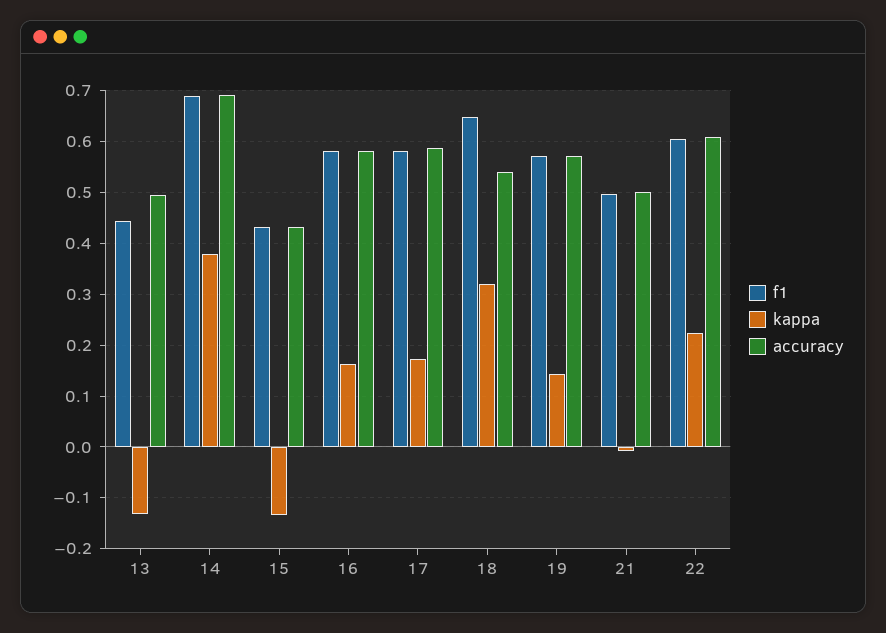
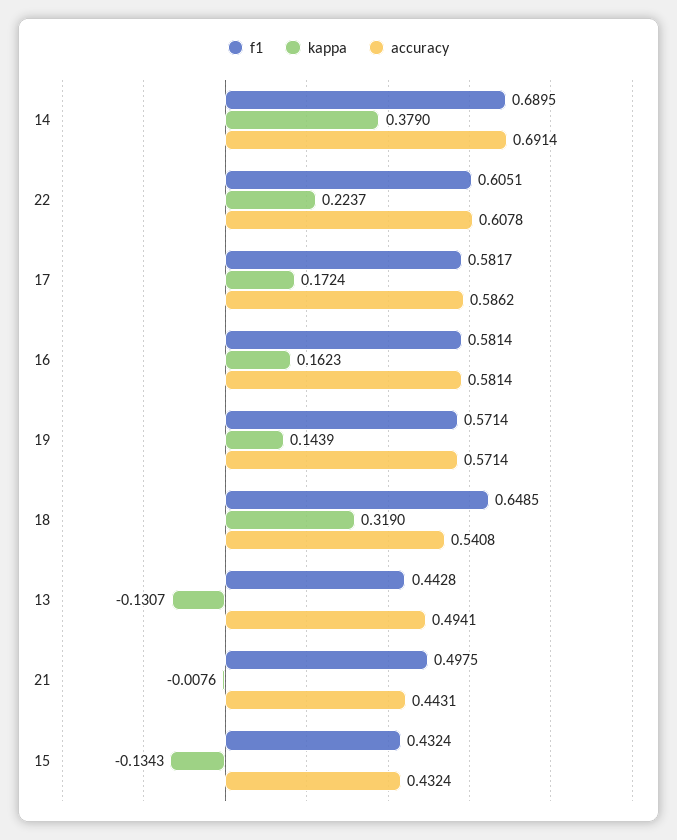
  {
    "f1": {
      "13": 0.4428,
      "14": 0.6895,
      "15": 0.4324,
      "16": 0.5814,
      "17": 0.5817,
      "18": 0.6485,
      "19": 0.5714,
      "21": 0.4975,
      "22": 0.6051
    },
    "kappa": {
      "13": -0.1307,
      "14": 0.379,
      "15": -0.1343,
      "16": 0.1623,
      "17": 0.1724,
      "18": 0.319,
      "19": 0.1439,
      "21": -0.0076,
      "22": 0.2237
    },
    "accuracy": {
      "13": 0.4941,
      "14": 0.6914,
      "15": 0.4324,
      "16": 0.5814,
      "17": 0.5862,
      "18": 0.5408,
      "19": 0.5714,
-     "21": 0.5,
+     "21": 0.4431,
      "22": 0.6078
    }
  }

